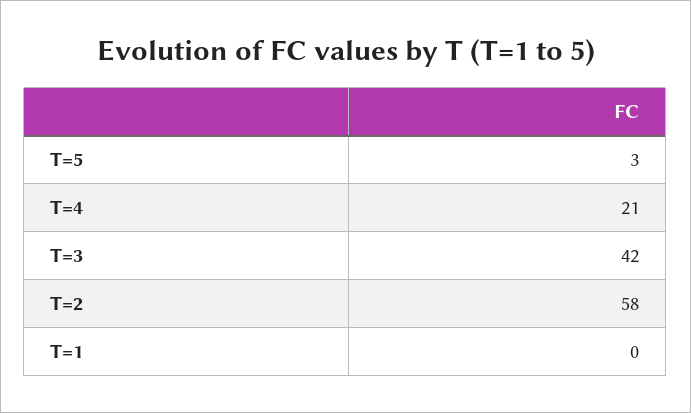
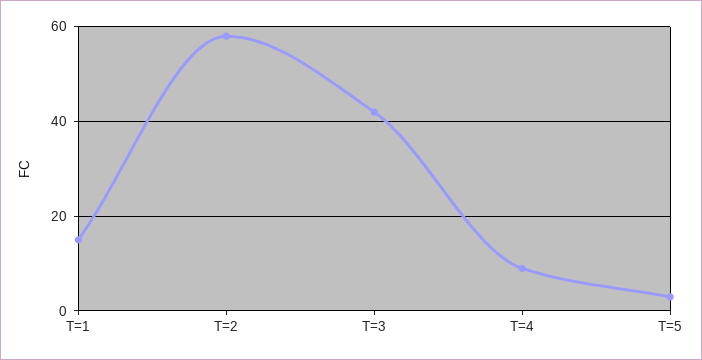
  {
    "T=5": 3,
-   "T=4": 21,
+   "T=4": 10,
    "T=3": 42,
    "T=2": 58,
-   "T=1": 0
+   "T=1": 15
  }

